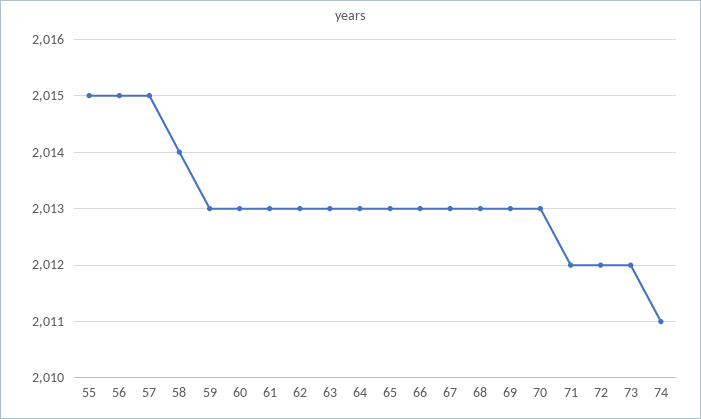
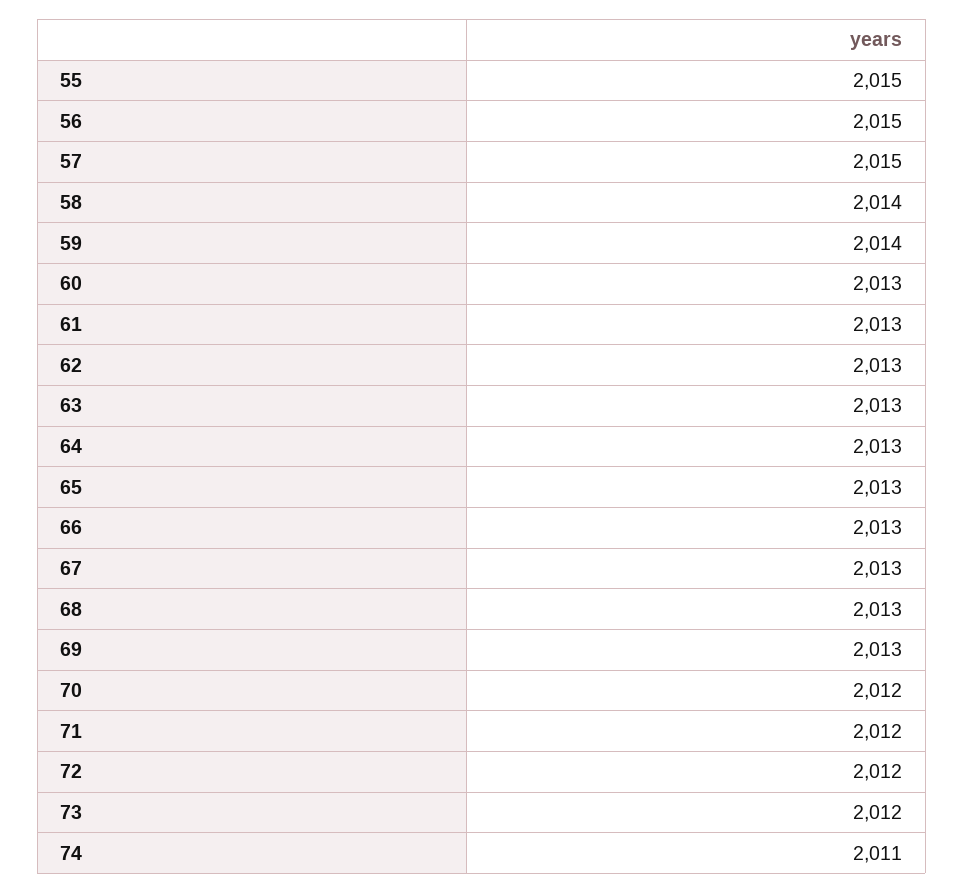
  {
    "55": 2015,
    "56": 2015,
    "57": 2015,
    "58": 2014,
-   "59": 2013,
+   "59": 2014,
    "60": 2013,
    "61": 2013,
    "62": 2013,
    "63": 2013,
    "64": 2013,
    "65": 2013,
    "66": 2013,
    "67": 2013,
    "68": 2013,
    "69": 2013,
-   "70": 2013,
+   "70": 2012,
    "71": 2012,
    "72": 2012,
    "73": 2012,
    "74": 2011
  }

